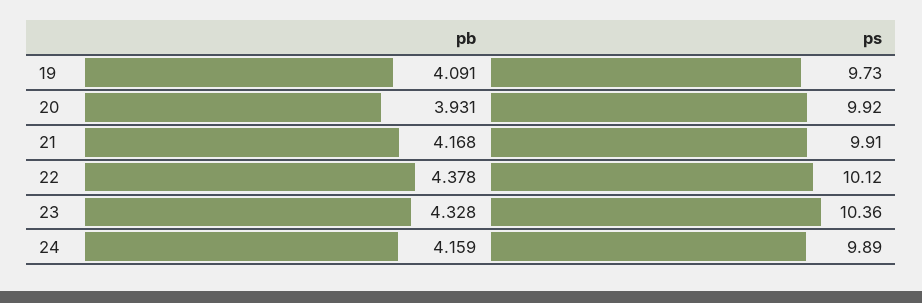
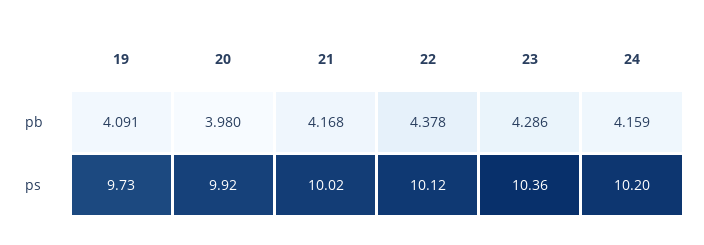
  {
    "pb": {
      "19": 4.091,
-     "20": 3.931,
+     "20": 3.98,
      "21": 4.168,
      "22": 4.378,
-     "23": 4.328,
+     "23": 4.286,
      "24": 4.159
    },
    "ps": {
      "19": 9.73,
      "20": 9.92,
-     "21": 9.91,
+     "21": 10.02,
      "22": 10.12,
      "23": 10.36,
-     "24": 9.89
+     "24": 10.2
    }
  }

